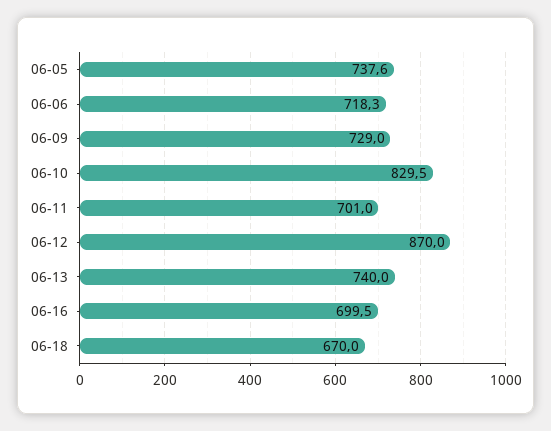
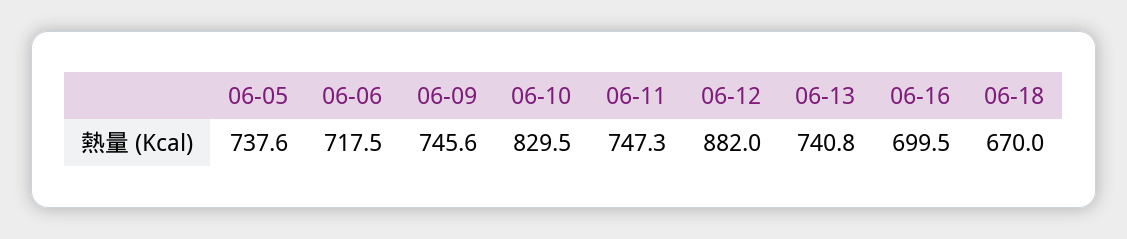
  {
    "06-05": 737.6,
-   "06-06": 718.3,
+   "06-06": 717.5,
-   "06-09": 729,
+   "06-09": 745.6,
    "06-10": 829.5,
-   "06-11": 701,
+   "06-11": 747.3,
-   "06-12": 870,
+   "06-12": 882,
-   "06-13": 740,
+   "06-13": 740.8,
    "06-16": 699.5,
    "06-18": 670
  }

